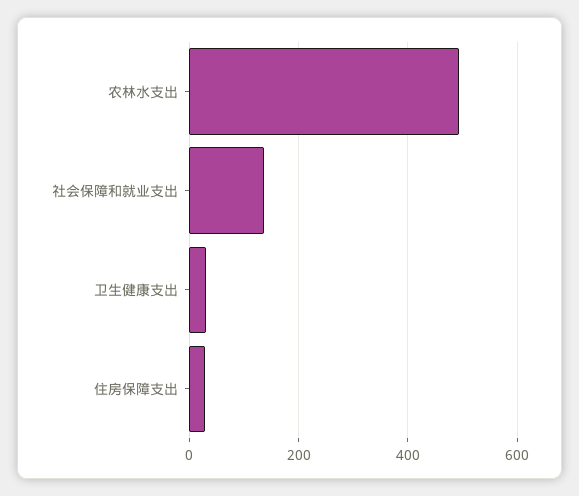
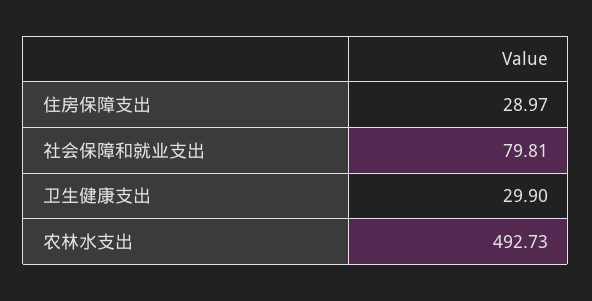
  {
    "农林水支出": 492.73,
-   "社会保障和就业支出": 140,
+   "社会保障和就业支出": 79.81,
    "卫生健康支出": 29.9,
    "住房保障支出": 28.97
  }

